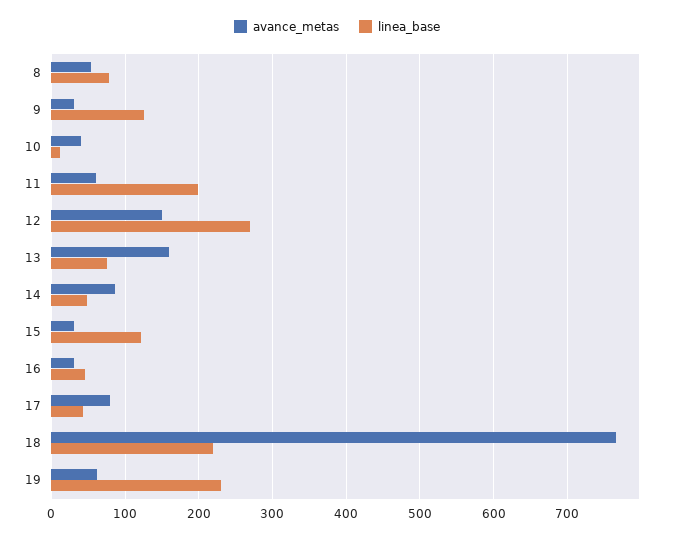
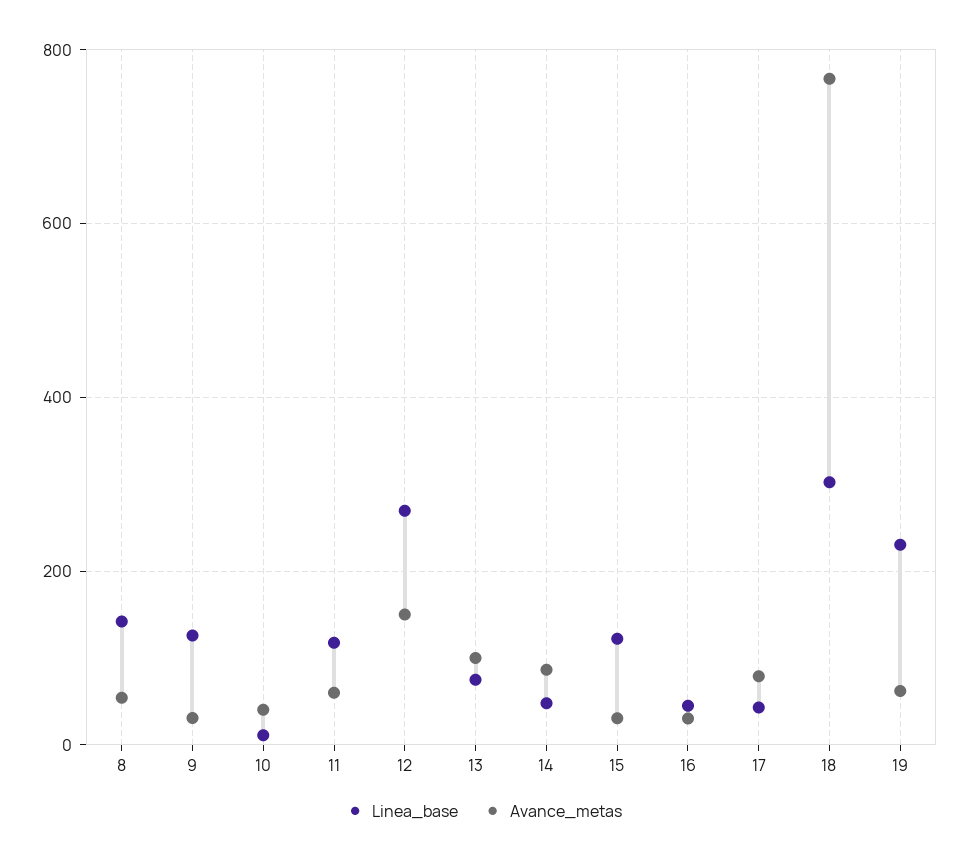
  {
    "avance_metas": {
      "8": 50,
      "9": 30,
      "10": 40,
      "11": 60,
      "12": 150,
-     "13": 160,
+     "13": 100,
      "14": 90,
      "15": 30,
      "16": 30,
      "17": 80,
      "18": 770,
      "19": 60
    },
    "linea_base": {
-     "8": 80,
+     "8": 140,
      "9": 130,
      "10": 10,
-     "11": 200,
+     "11": 120,
      "12": 270,
      "13": 80,
      "14": 50,
      "15": 120,
      "16": 50,
      "17": 40,
-     "18": 220,
+     "18": 300,
      "19": 230
    }
  }

